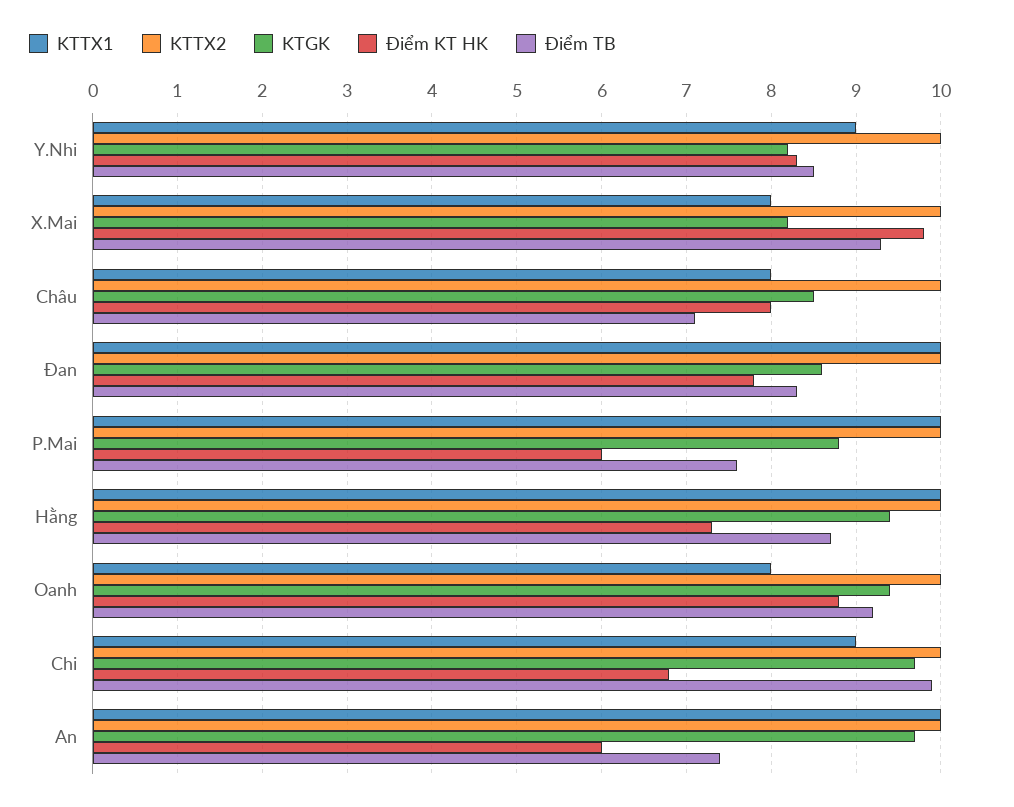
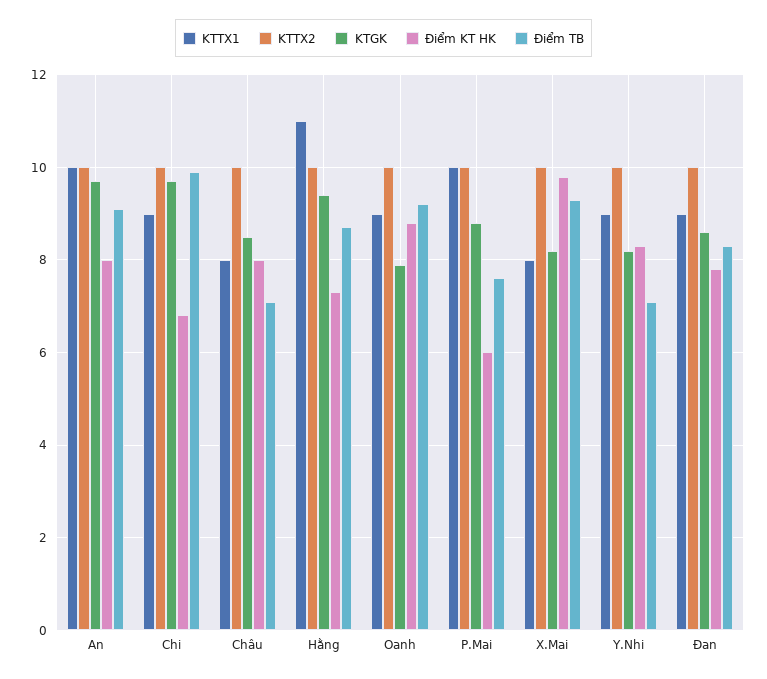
  {
    "KTTX1": {
      "Y.Nhi": 9,
      "X.Mai": 8,
      "Châu": 8,
-     "Đan": 10,
+     "Đan": 9,
      "P.Mai": 10,
-     "Hằng": 10,
+     "Hằng": 11,
-     "Oanh": 8,
+     "Oanh": 9,
      "Chi": 9,
      "An": 10
    },
    "KTTX2": {
      "Y.Nhi": 10,
      "X.Mai": 10,
      "Châu": 10,
      "Đan": 10,
      "P.Mai": 10,
      "Hằng": 10,
      "Oanh": 10,
      "Chi": 10,
      "An": 10
    },
    "KTGK": {
      "Y.Nhi": 8.2,
      "X.Mai": 8.2,
      "Châu": 8.5,
      "Đan": 8.6,
      "P.Mai": 8.8,
      "Hằng": 9.4,
-     "Oanh": 9.4,
+     "Oanh": 8,
      "Chi": 9.7,
      "An": 9.7
    },
    "Điểm KT HK": {
      "Y.Nhi": 8.3,
      "X.Mai": 9.8,
      "Châu": 8,
      "Đan": 7.8,
      "P.Mai": 6,
      "Hằng": 7.3,
      "Oanh": 8.8,
      "Chi": 6.8,
-     "An": 6
+     "An": 8
    },
    "Điểm TB": {
-     "Y.Nhi": 8.5,
+     "Y.Nhi": 7,
      "X.Mai": 9.3,
      "Châu": 7.1,
      "Đan": 8.3,
      "P.Mai": 7.6,
      "Hằng": 8.7,
      "Oanh": 9.2,
      "Chi": 9.9,
-     "An": 7.4
+     "An": 9
    }
  }

